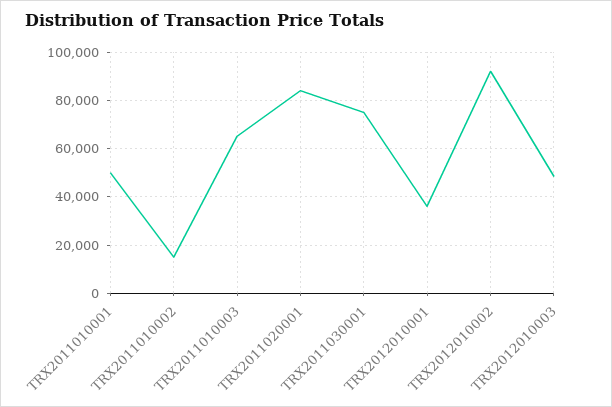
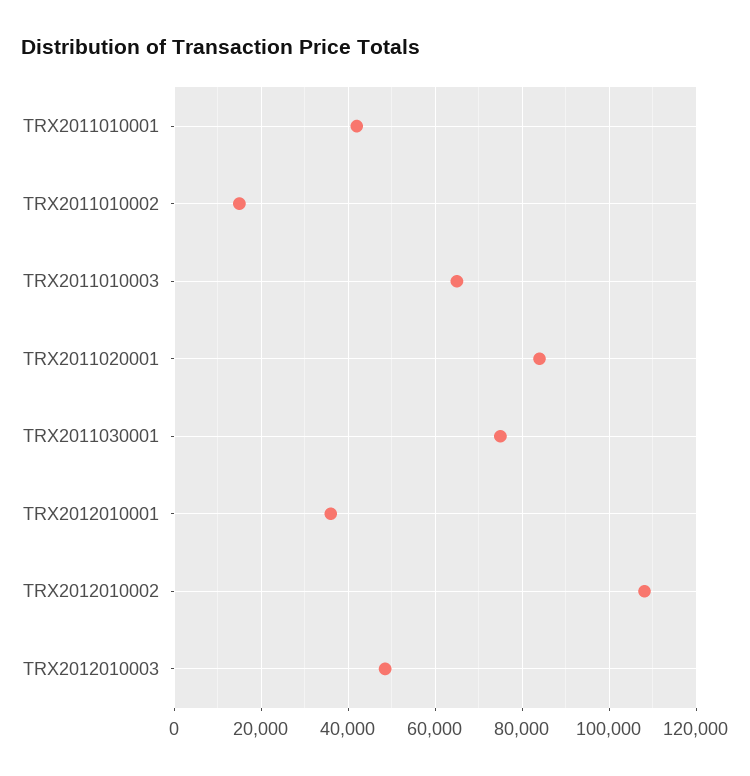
  {
-   "TRX2011010001": 50000,
+   "TRX2011010001": 42000,
    "TRX2011010002": 16000,
    "TRX2011010003": 66000,
    "TRX2011020001": 84000,
    "TRX2011030001": 76000,
    "TRX2012010001": 36000,
-   "TRX2012010002": 92500,
+   "TRX2012010002": 108000,
    "TRX2012010003": 48000
  }

